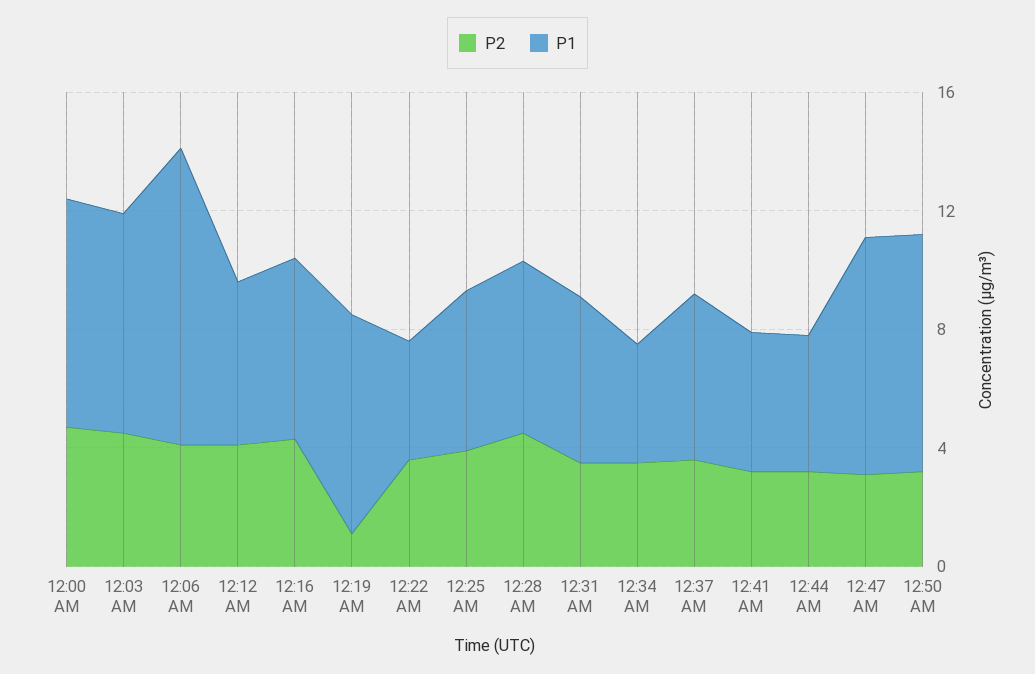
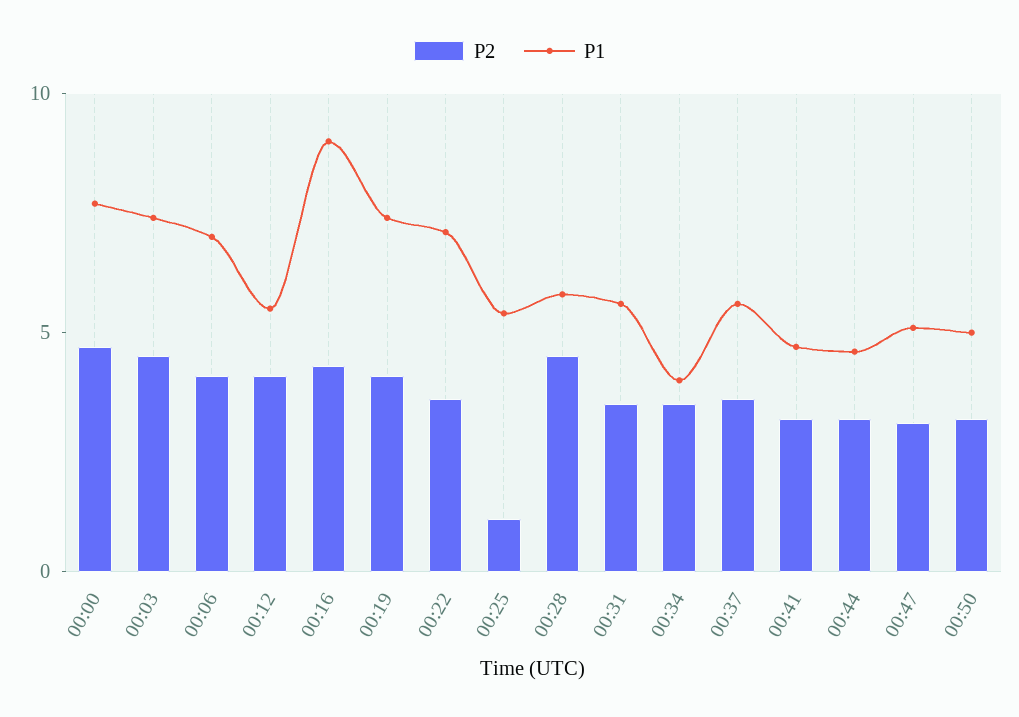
  {
    "P2": {
      "12:00 AM": 5,
      "12:03 AM": 5,
      "12:06 AM": 4,
      "12:12 AM": 4,
      "12:16 AM": 4,
-     "12:19 AM": 1,
+     "12:19 AM": 4,
      "12:22 AM": 4,
-     "12:25 AM": 4,
+     "12:25 AM": 1,
      "12:28 AM": 5,
      "12:31 AM": 4,
      "12:34 AM": 4,
      "12:37 AM": 4,
      "12:41 AM": 3,
      "12:44 AM": 3,
      "12:47 AM": 3,
      "12:50 AM": 3
    },
    "P1": {
      "12:00 AM": 8,
      "12:03 AM": 7,
-     "12:06 AM": 10,
+     "12:06 AM": 7,
      "12:12 AM": 6,
-     "12:16 AM": 6,
+     "12:16 AM": 9,
      "12:19 AM": 7,
-     "12:22 AM": 4,
+     "12:22 AM": 7,
      "12:25 AM": 5,
      "12:28 AM": 6,
      "12:31 AM": 6,
      "12:34 AM": 4,
      "12:37 AM": 6,
      "12:41 AM": 5,
      "12:44 AM": 5,
-     "12:47 AM": 8,
+     "12:47 AM": 5,
-     "12:50 AM": 8
+     "12:50 AM": 5
    }
  }

